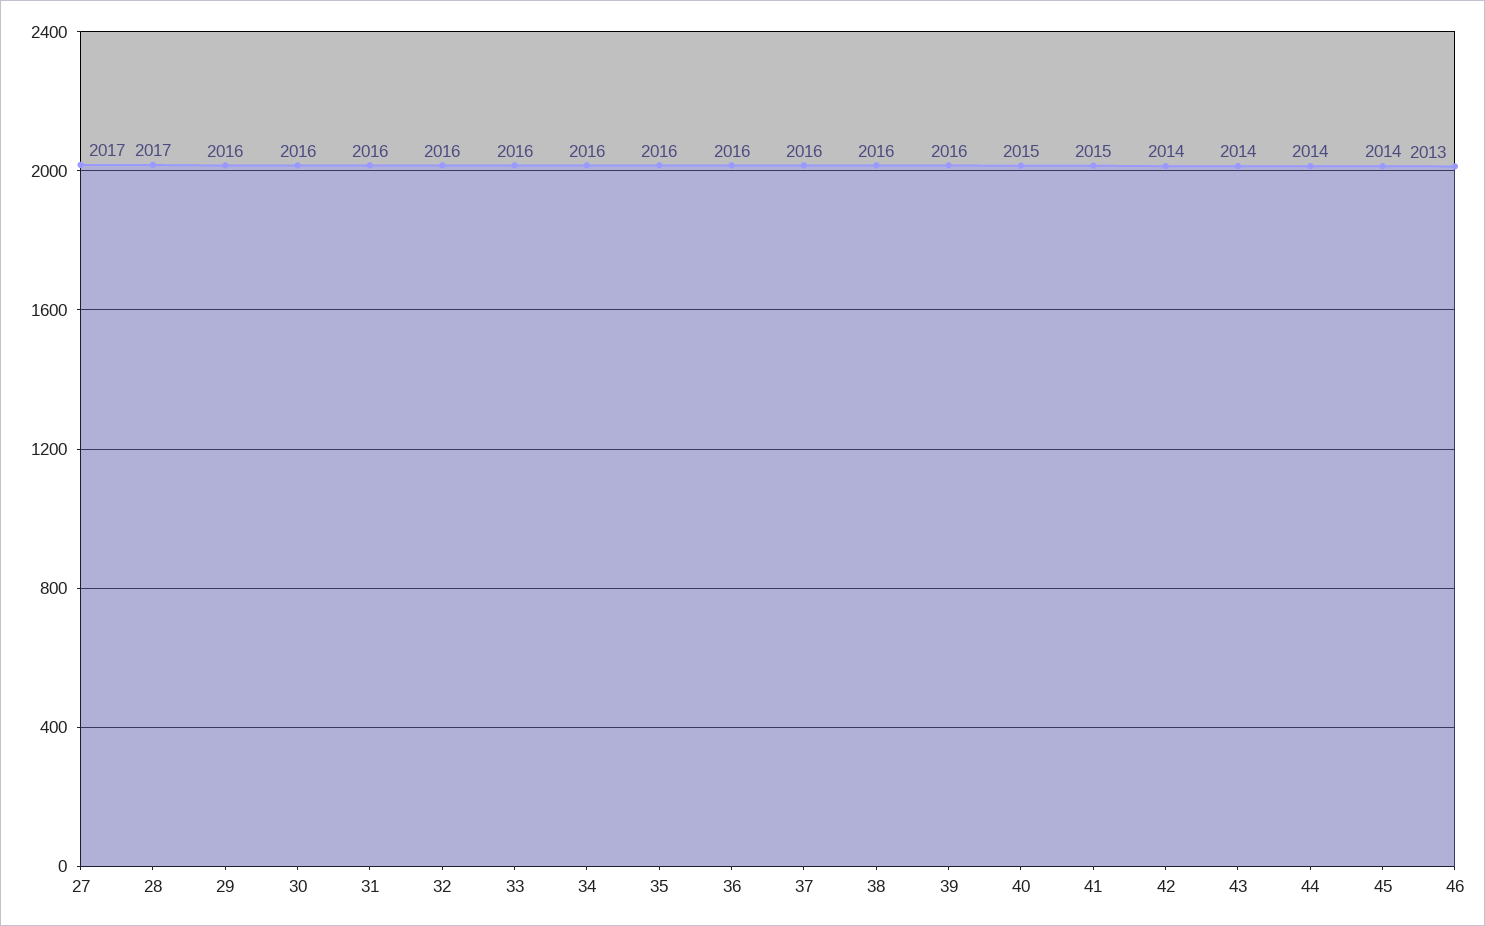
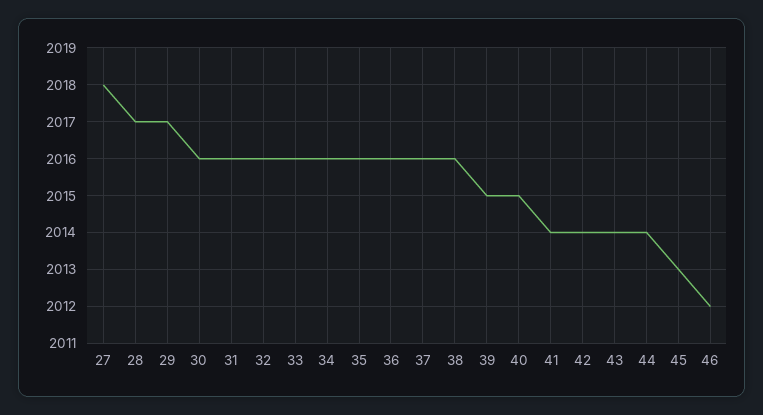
  {
-   "27": 2017,
+   "27": 2018,
    "28": 2017,
-   "29": 2016,
+   "29": 2017,
    "30": 2016,
    "31": 2016,
    "32": 2016,
    "33": 2016,
    "34": 2016,
    "35": 2016,
    "36": 2016,
    "37": 2016,
    "38": 2016,
-   "39": 2016,
+   "39": 2015,
    "40": 2015,
-   "41": 2015,
+   "41": 2014,
    "42": 2014,
    "43": 2014,
    "44": 2014,
-   "45": 2014,
+   "45": 2013,
-   "46": 2013
+   "46": 2012
  }

